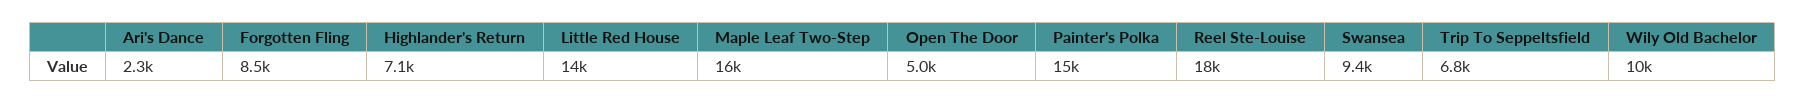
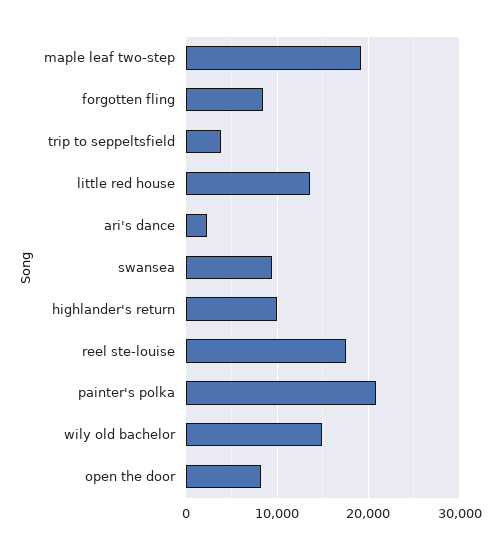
  {
    "Ari's Dance": 2300,
    "Forgotten Fling": 8500,
-   "Highlander's Return": 7100,
+   "Highlander's Return": 10000,
    "Little Red House": 14000,
-   "Maple Leaf Two-Step": 16000,
+   "Maple Leaf Two-Step": 19000,
-   "Open The Door": 5000,
+   "Open The Door": 8000,
-   "Painter's Polka": 15000,
+   "Painter's Polka": 21000,
    "Reel Ste-Louise": 18000,
    "Swansea": 9400,
-   "Trip To Seppeltsfield": 6800,
+   "Trip To Seppeltsfield": 4000,
-   "Wily Old Bachelor": 10000
+   "Wily Old Bachelor": 15000
  }

